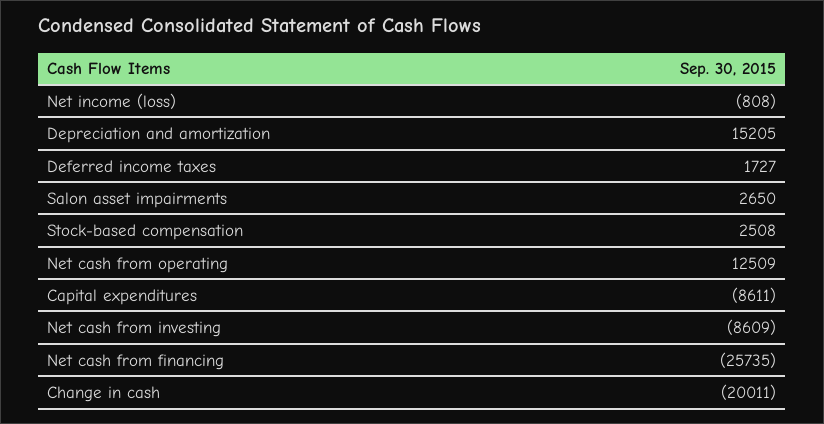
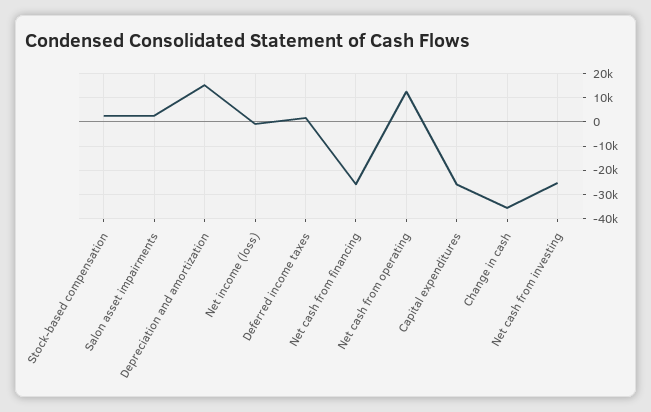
  {
    "Net income (loss)": -808,
    "Depreciation and amortization": 15205,
    "Deferred income taxes": 1727,
    "Salon asset impairments": 2650,
    "Stock-based compensation": 2508,
    "Net cash from operating": 12509,
-   "Capital expenditures": -8611,
+   "Capital expenditures": -25000,
-   "Net cash from investing": -8609,
+   "Net cash from investing": -25000,
    "Net cash from financing": -25735,
-   "Change in cash": -20011
+   "Change in cash": -35000
  }

